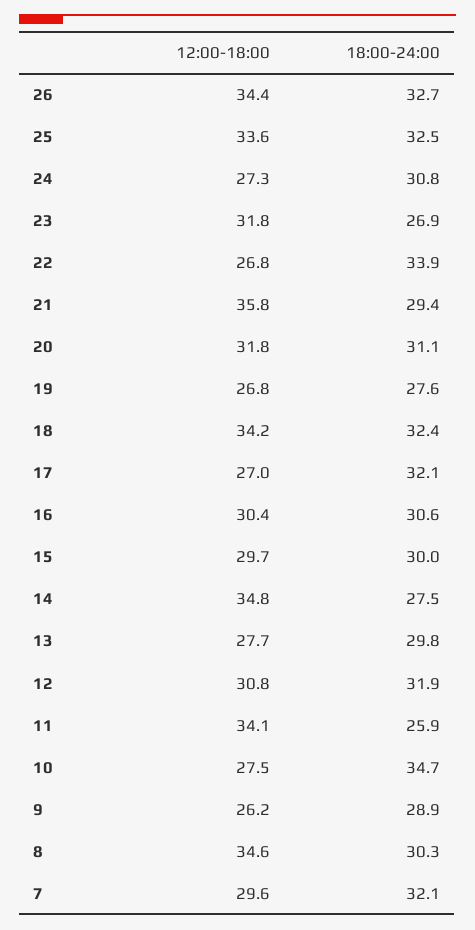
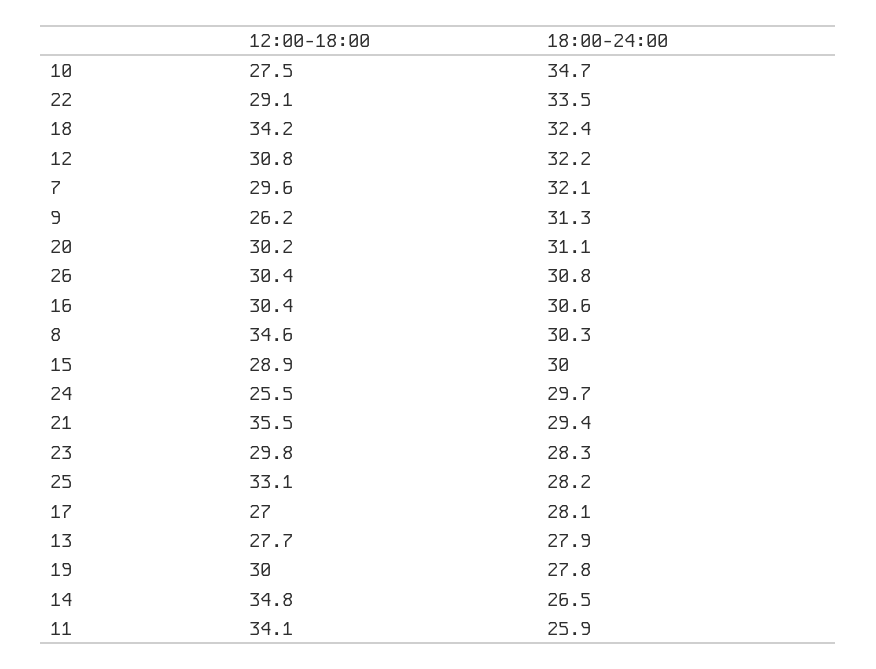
  {
    "12:00-18:00": {
-     "26": 34.4,
+     "26": 30.4,
-     "25": 33.6,
+     "25": 33.1,
-     "24": 27.3,
+     "24": 25.5,
-     "23": 31.8,
+     "23": 29.8,
-     "22": 26.8,
+     "22": 29.1,
-     "21": 35.8,
+     "21": 35.5,
-     "20": 31.8,
+     "20": 30.2,
-     "19": 26.8,
+     "19": 30,
      "18": 34.2,
      "17": 27,
      "16": 30.4,
-     "15": 29.7,
+     "15": 28.9,
      "14": 34.8,
      "13": 27.7,
      "12": 30.8,
      "11": 34.1,
      "10": 27.5,
      "9": 26.2,
      "8": 34.6,
      "7": 29.6
    },
    "18:00-24:00": {
-     "26": 32.7,
+     "26": 30.8,
-     "25": 32.5,
+     "25": 28.2,
-     "24": 30.8,
+     "24": 29.7,
-     "23": 26.9,
+     "23": 28.3,
-     "22": 33.9,
+     "22": 33.5,
      "21": 29.4,
      "20": 31.1,
-     "19": 27.6,
+     "19": 27.8,
      "18": 32.4,
-     "17": 32.1,
+     "17": 28.1,
      "16": 30.6,
      "15": 30,
-     "14": 27.5,
+     "14": 26.5,
-     "13": 29.8,
+     "13": 27.9,
-     "12": 31.9,
+     "12": 32.2,
      "11": 25.9,
      "10": 34.7,
-     "9": 28.9,
+     "9": 31.3,
      "8": 30.3,
      "7": 32.1
    }
  }

